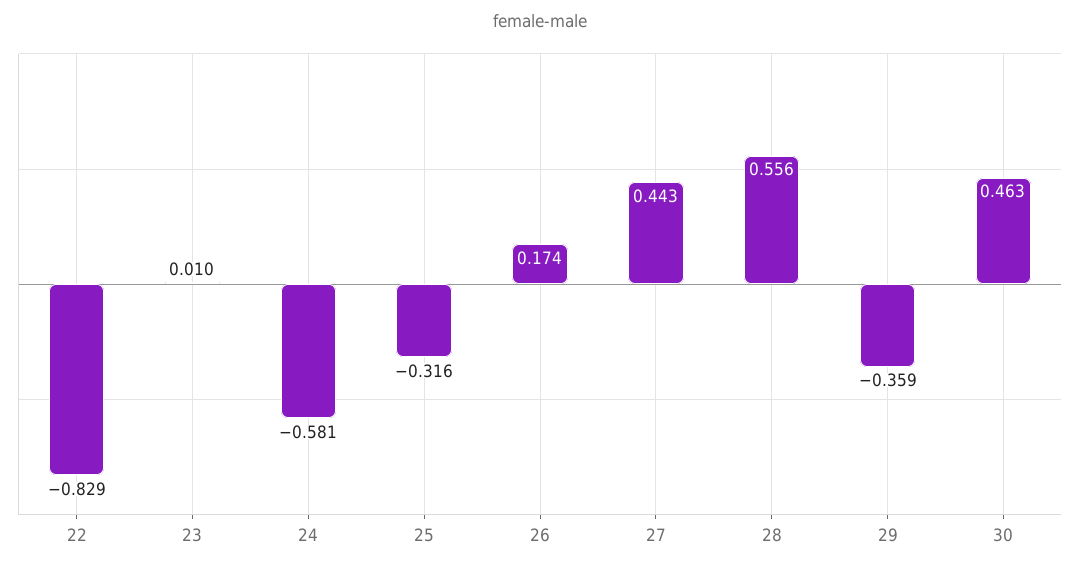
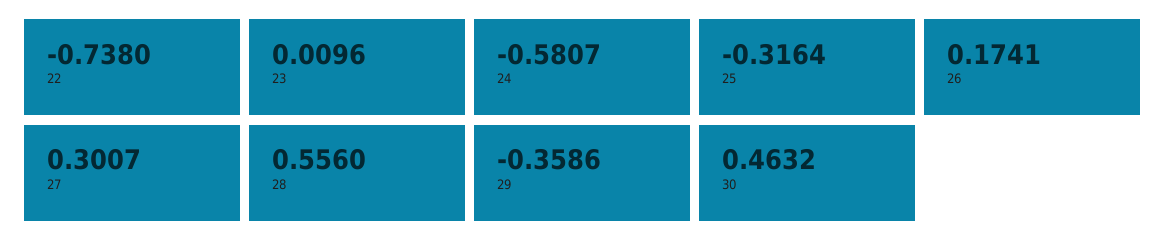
  {
-   "22": -0.829,
+   "22": -0.738,
    "23": 0.0096,
    "24": -0.5807,
    "25": -0.3164,
    "26": 0.1741,
-   "27": 0.443,
+   "27": 0.3007,
    "28": 0.556,
    "29": -0.3586,
    "30": 0.4632
  }

